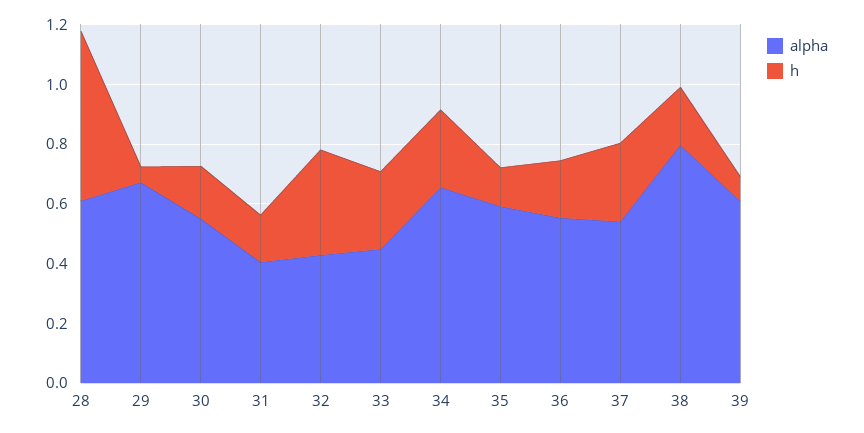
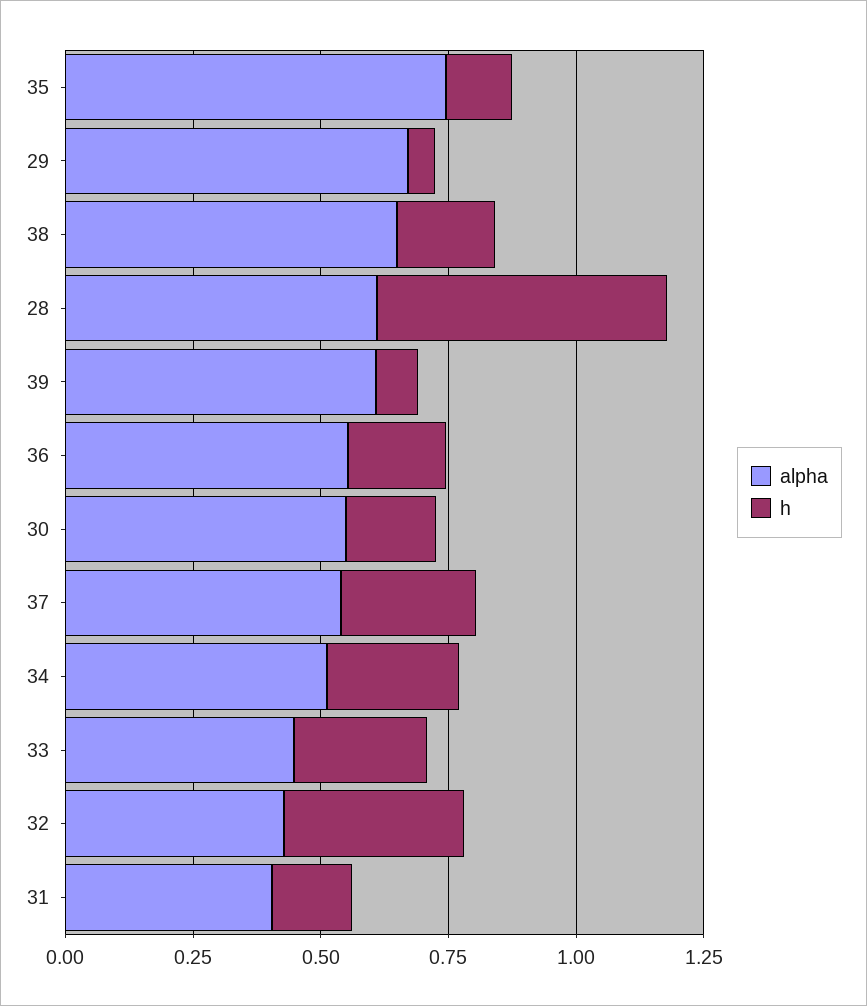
  {
    "alpha": {
      "28": 0.6,
      "29": 0.65,
      "30": 0.55,
      "31": 0.4,
      "32": 0.45,
      "33": 0.45,
-     "34": 0.65,
+     "34": 0.5,
-     "35": 0.6,
+     "35": 0.75,
      "36": 0.55,
      "37": 0.55,
-     "38": 0.8,
+     "38": 0.65,
      "39": 0.6
    },
    "h": {
      "28": 0.55,
      "29": 0.05,
      "30": 0.2,
      "31": 0.15,
      "32": 0.35,
      "33": 0.25,
      "34": 0.25,
      "35": 0.15,
      "36": 0.2,
      "37": 0.25,
      "38": 0.2,
      "39": 0.1
    }
  }

